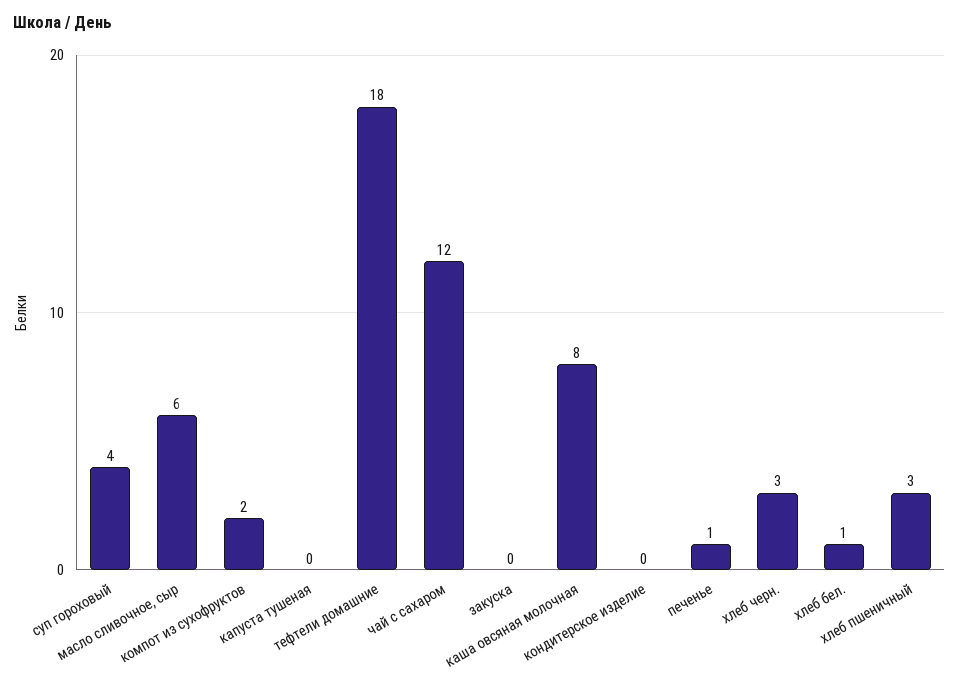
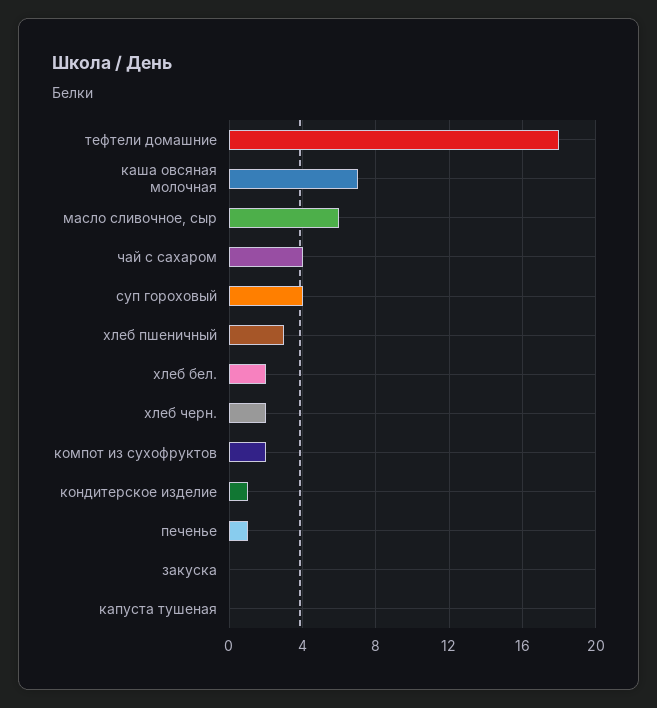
  {
    "суп гороховый": 4,
    "масло сливочное, сыр": 6,
    "компот из сухофруктов": 2,
    "капуста тушеная": 0,
    "тефтели домашние": 18,
-   "чай с сахаром": 12,
+   "чай с сахаром": 4,
    "закуска": 0,
-   "каша овсяная молочная": 8,
+   "каша овсяная молочная": 7,
-   "кондитерское изделие": 0,
+   "кондитерское изделие": 1,
    "печенье": 1,
-   "хлеб черн.": 3,
+   "хлеб черн.": 2,
-   "хлеб бел.": 1,
+   "хлеб бел.": 2,
    "хлеб пшеничный": 3
  }

